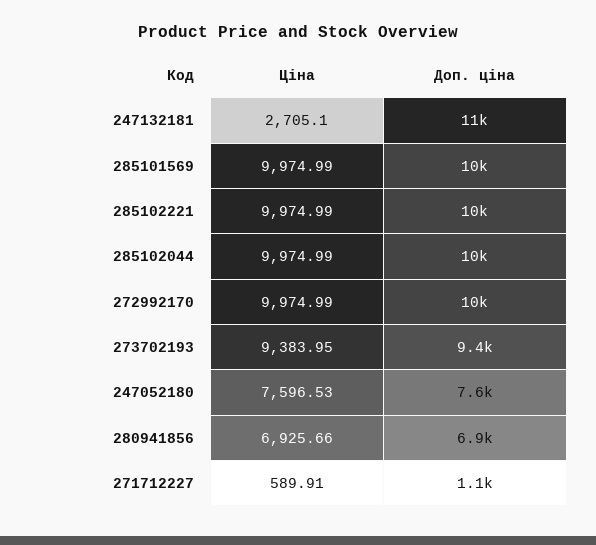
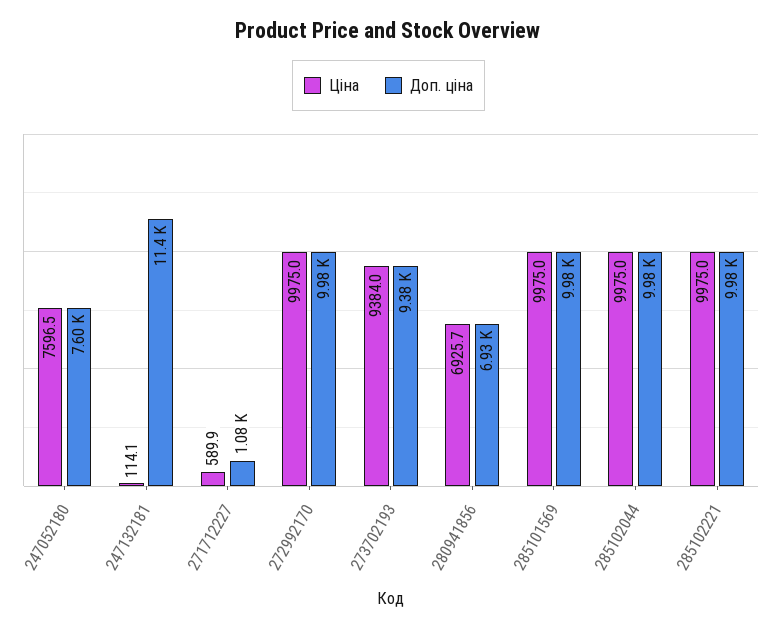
  {
    "Ціна": {
-     "247132181": 2705.1,
+     "247132181": 114.1,
      "285101569": 9974.99,
      "285102221": 9974.99,
      "285102044": 9974.99,
      "272992170": 9974.99,
      "273702193": 9383.95,
      "247052180": 7596.53,
      "280941856": 6925.66,
      "271712227": 589.91
    },
    "Доп. ціна": {
      "247132181": 11400,
      "285101569": 9980,
      "285102221": 9980,
      "285102044": 9980,
      "272992170": 9980,
      "273702193": 9380,
      "247052180": 7600,
      "280941856": 6930,
      "271712227": 1080
    }
  }

